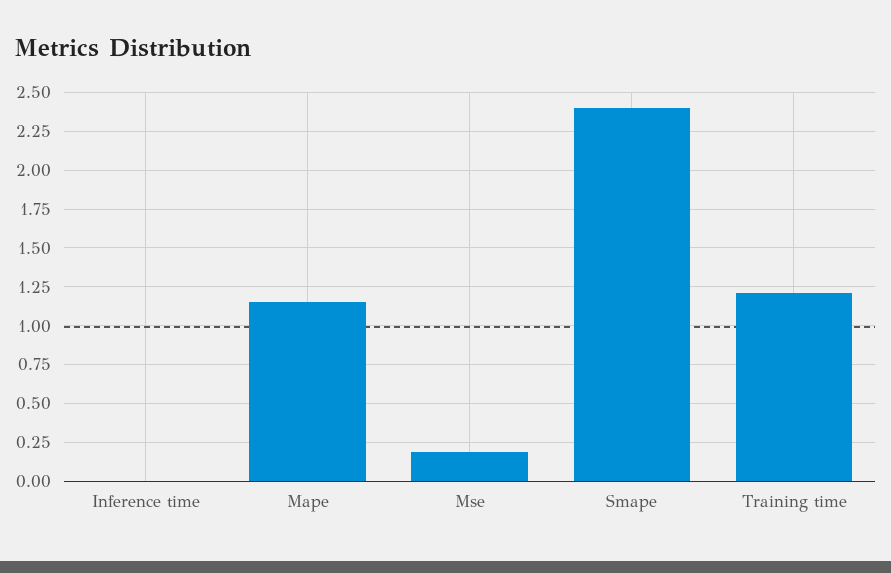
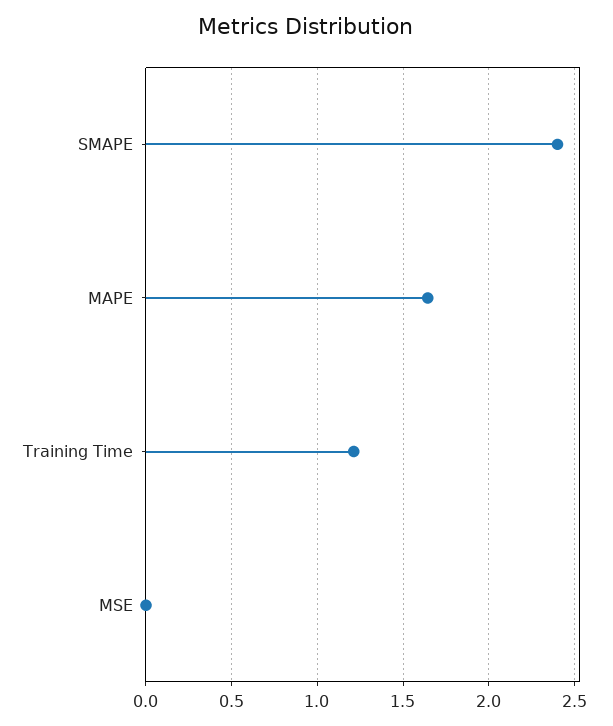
  {
-   "Inference time": 0,
-   "Mape": 1.15,
+   "Mape": 1.65,
-   "Mse": 0.2,
+   "Mse": 0,
    "Smape": 2.4,
    "Training time": 1.2
  }

